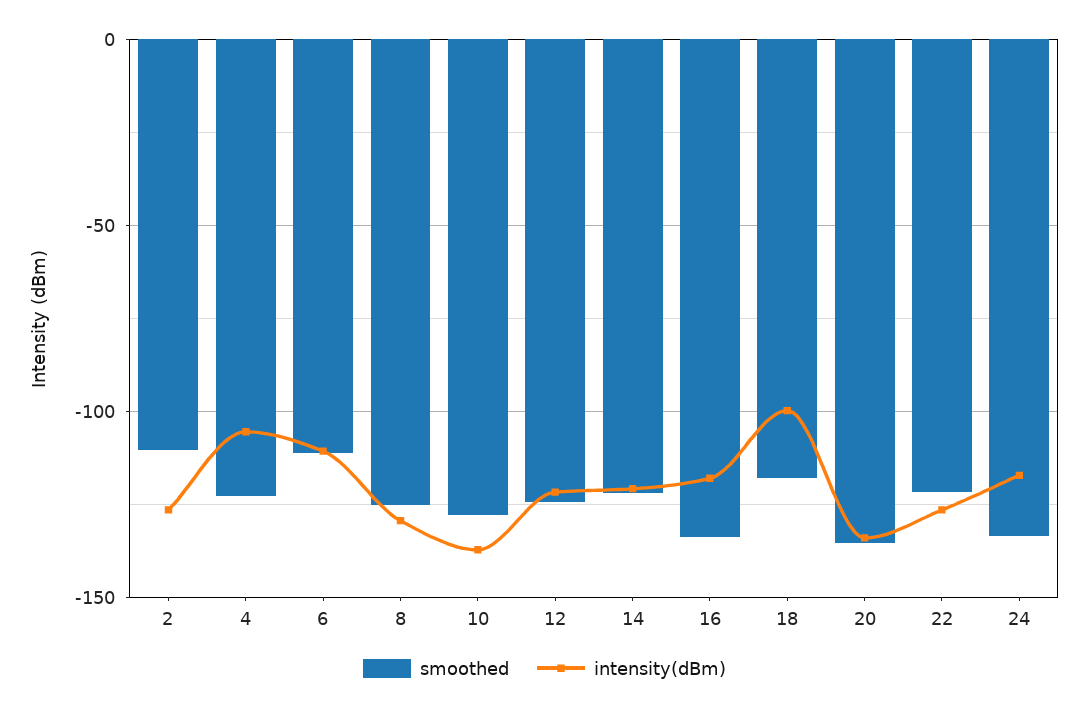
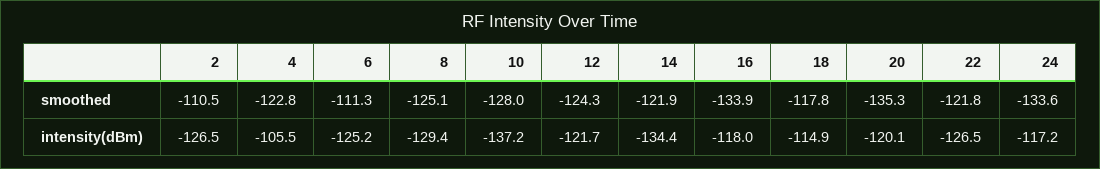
  {
    "smoothed": {
      "2": -110.5,
      "4": -122.8,
      "6": -111.3,
      "8": -125.1,
      "10": -128,
      "12": -124.3,
      "14": -121.9,
      "16": -133.9,
      "18": -117.8,
      "20": -135.3,
      "22": -121.8,
      "24": -133.6
    },
    "intensity(dBm)": {
      "2": -126.5,
      "4": -105.5,
-     "6": -110,
+     "6": -125.2,
      "8": -129.4,
      "10": -137.2,
      "12": -121.7,
-     "14": -120,
+     "14": -134.4,
      "16": -118,
-     "18": -100,
+     "18": -114.9,
-     "20": -135,
+     "20": -120.1,
      "22": -126.5,
      "24": -117.2
    }
  }

